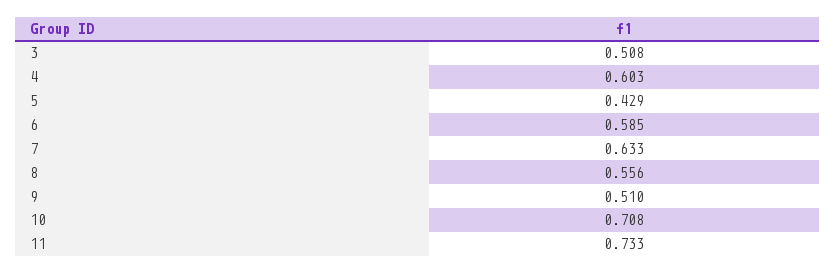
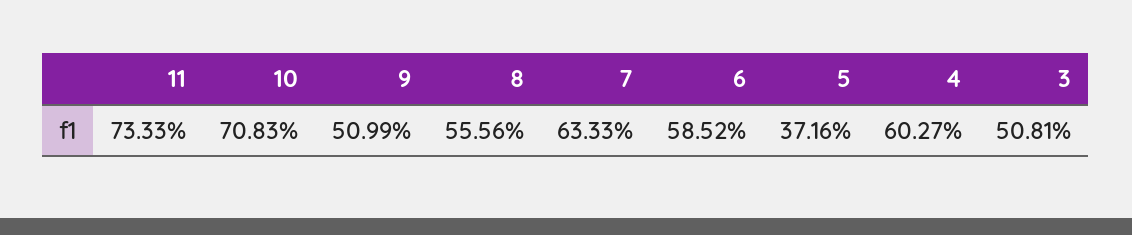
  {
    "3": 0.5081,
    "4": 0.6027,
-   "5": 0.429,
+   "5": 0.3716,
    "6": 0.5852,
    "7": 0.6333,
    "8": 0.5556,
    "9": 0.5099,
    "10": 0.7083,
    "11": 0.7333
  }

